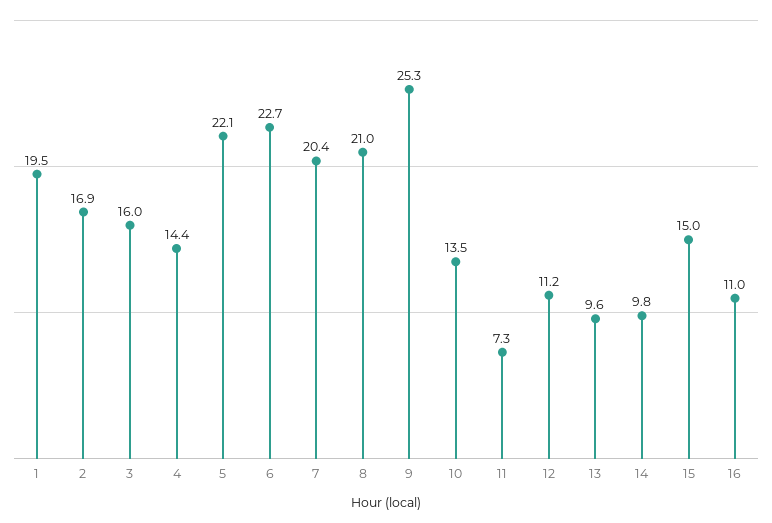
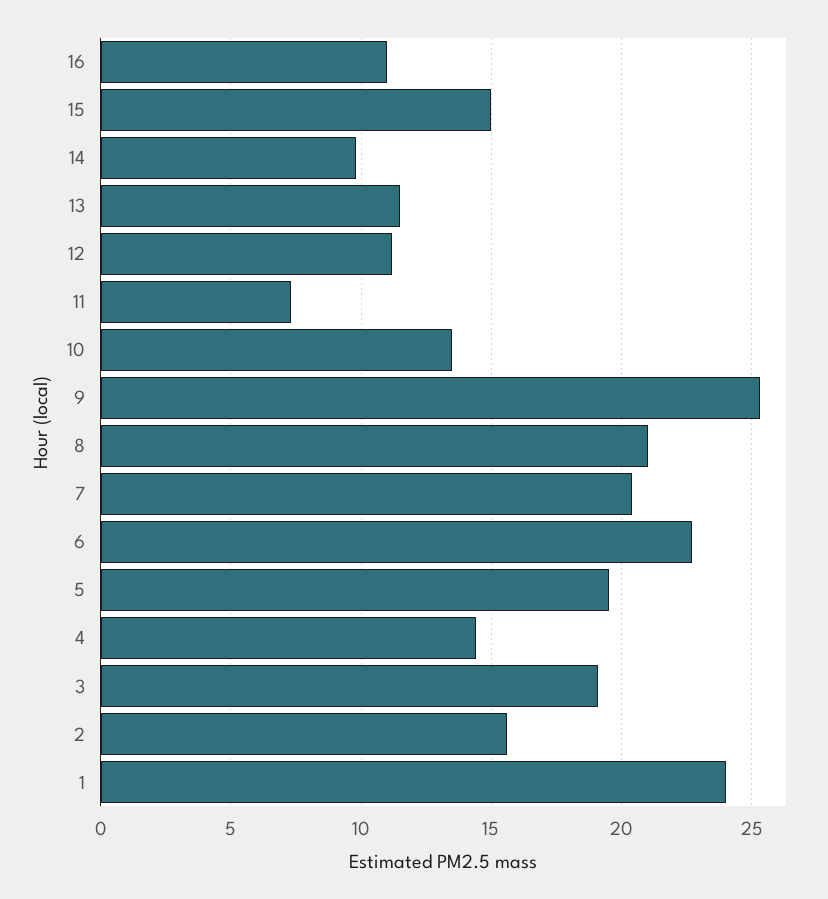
  {
-   "1": 19.5,
+   "1": 24,
-   "2": 16.9,
+   "2": 15.5,
-   "3": 16,
+   "3": 19,
    "4": 14.4,
-   "5": 22.1,
+   "5": 19.5,
    "6": 22.7,
    "7": 20.4,
    "8": 21,
    "9": 25.3,
    "10": 13.5,
    "11": 7.3,
    "12": 11.2,
-   "13": 9.6,
+   "13": 11.5,
    "14": 9.8,
    "15": 15,
    "16": 11
  }

